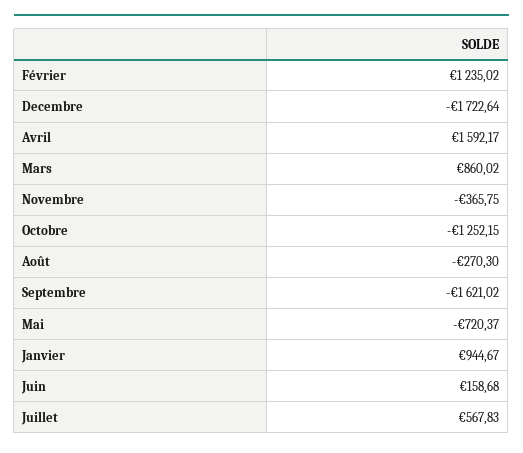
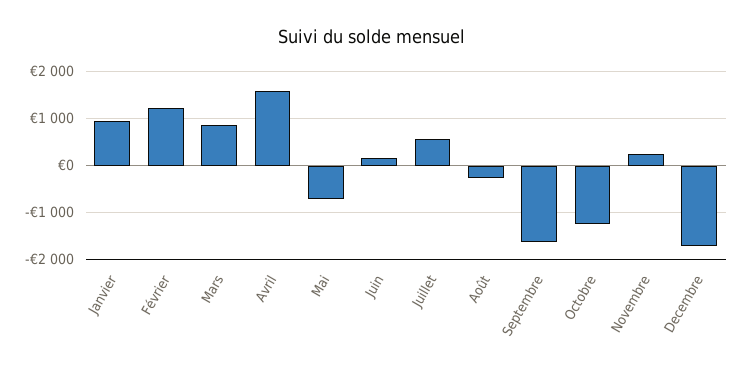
  {
    "Février": 1235.02,
    "Decembre": -1722.64,
    "Avril": 1592.17,
    "Mars": 860.02,
-   "Novembre": -365.75,
+   "Novembre": 200,
    "Octobre": -1252.15,
    "Août": -270.3,
    "Septembre": -1621.02,
    "Mai": -720.37,
    "Janvier": 944.67,
    "Juin": 158.68,
    "Juillet": 567.83
  }

